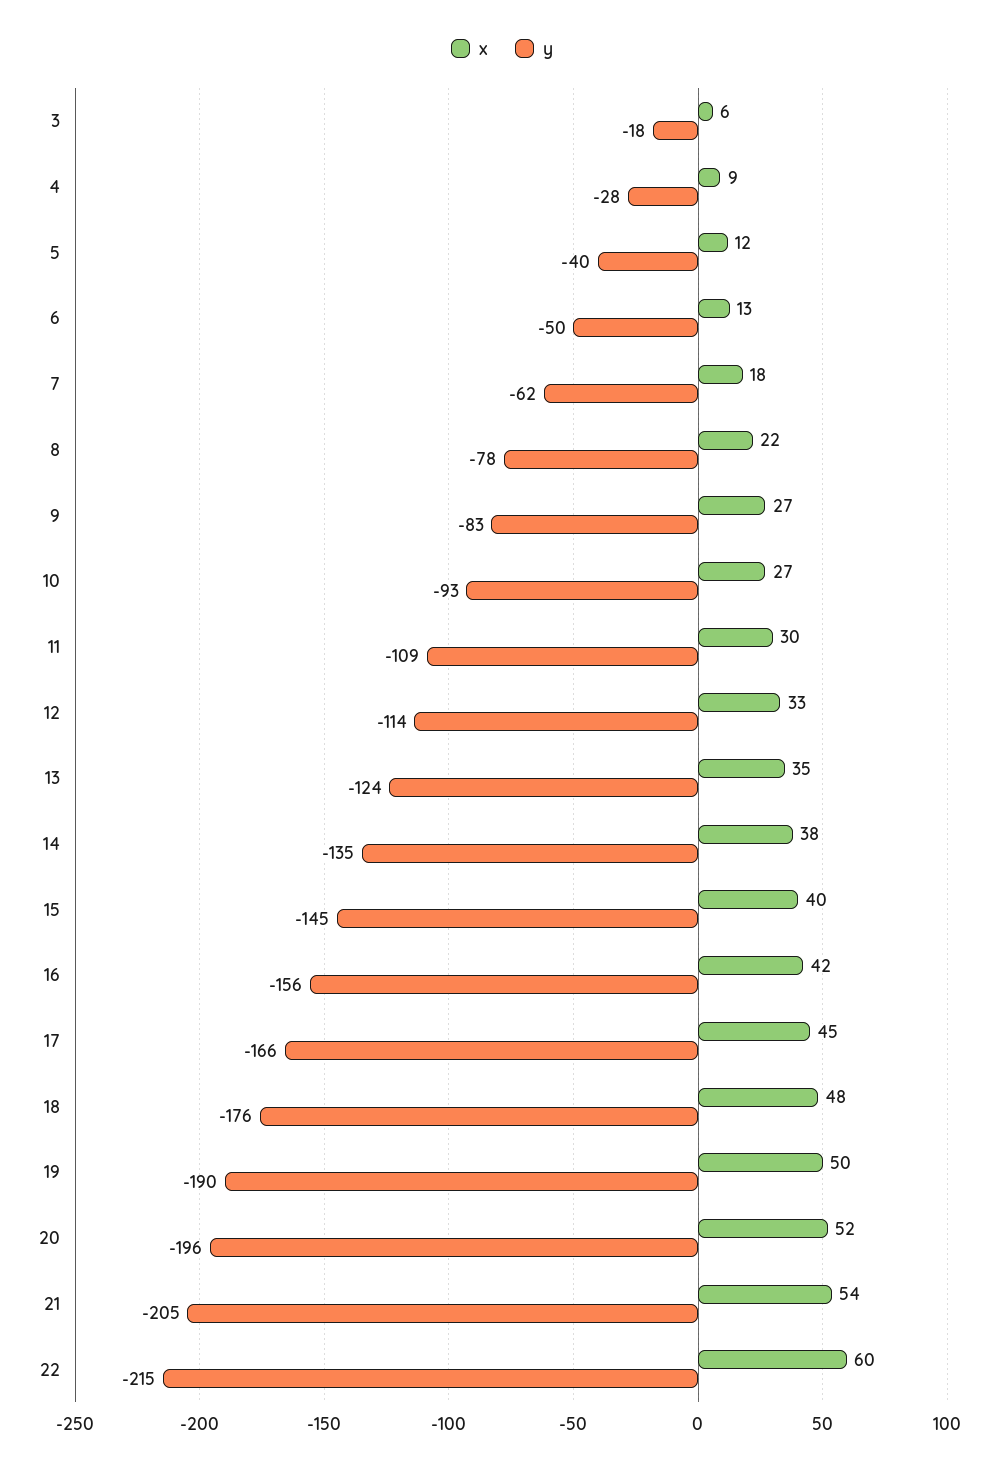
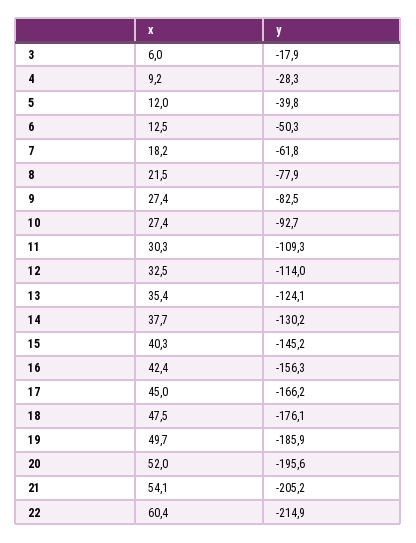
  {
    "x": {
      "3": 6,
      "4": 9.2,
      "5": 12,
      "6": 12.5,
      "7": 18.2,
      "8": 21.5,
      "9": 27.4,
      "10": 27.4,
      "11": 30.3,
      "12": 32.5,
      "13": 35.4,
      "14": 37.7,
      "15": 40.3,
      "16": 42.4,
      "17": 45,
      "18": 47.5,
      "19": 49.7,
      "20": 52,
      "21": 54.1,
      "22": 60.4
    },
    "y": {
      "3": -17.9,
      "4": -28.3,
      "5": -39.8,
      "6": -50.3,
      "7": -61.8,
      "8": -77.9,
      "9": -82.5,
      "10": -92.7,
      "11": -109.3,
      "12": -114,
      "13": -124.1,
-     "14": -135,
+     "14": -130.2,
      "15": -145.2,
      "16": -156.3,
      "17": -166.2,
      "18": -176.1,
-     "19": -190,
+     "19": -185.9,
      "20": -195.6,
      "21": -205.2,
      "22": -214.9
    }
  }

